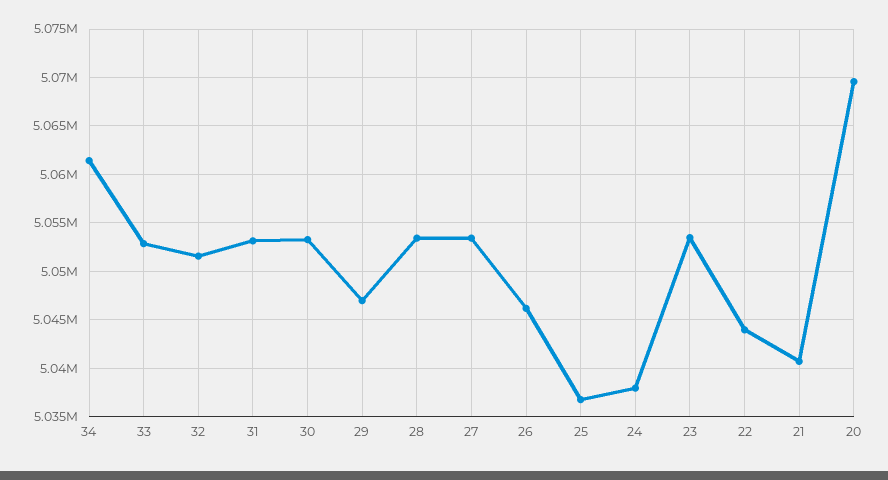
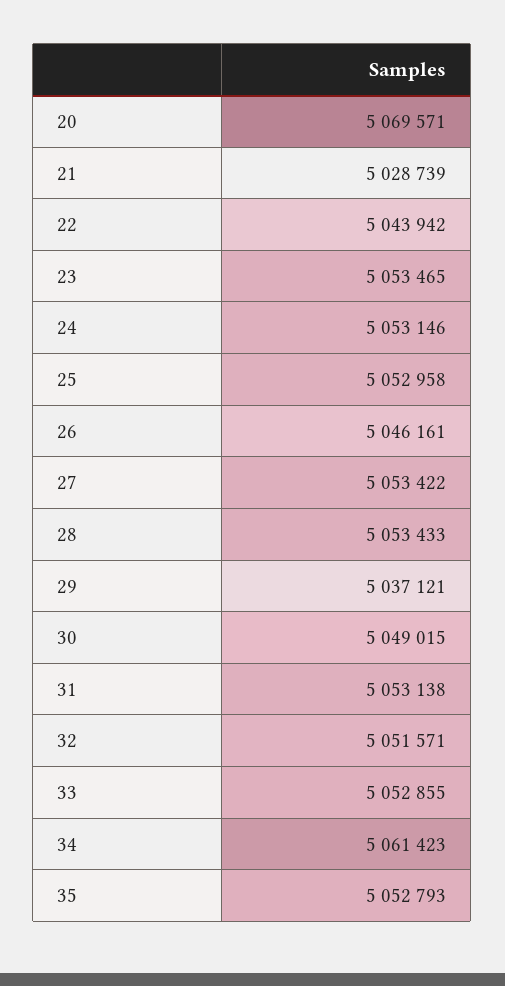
  {
    "34": 5061423,
    "33": 5052855,
    "32": 5051571,
    "31": 5053138,
-   "30": 5053000,
+   "30": 5049015,
-   "29": 5047000,
+   "29": 5037121,
    "28": 5053433,
    "27": 5053422,
    "26": 5046161,
-   "25": 5037000,
+   "25": 5052958,
-   "24": 5038000,
+   "24": 5053146,
    "23": 5053465,
    "22": 5043942,
-   "21": 5041000,
+   "21": 5028739,
-   "20": 5069571
+   "20": 5069571,
+   "35": 5052793
  }

